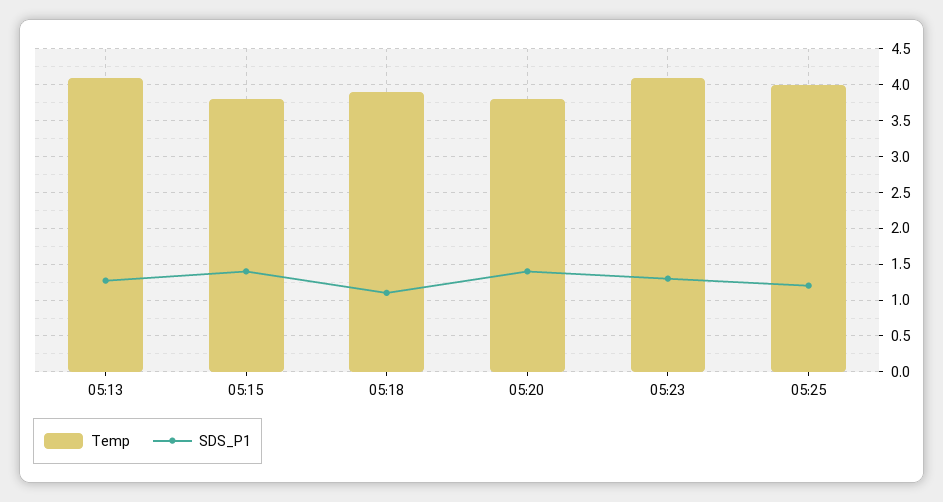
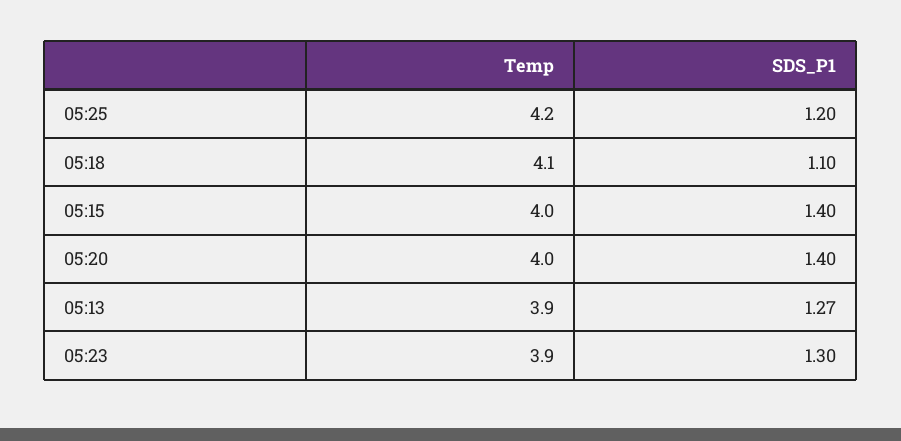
  {
    "Temp": {
-     "05:13": 4.1,
+     "05:13": 3.9,
-     "05:15": 3.8,
+     "05:15": 4,
-     "05:18": 3.9,
+     "05:18": 4.1,
-     "05:20": 3.8,
+     "05:20": 4,
-     "05:23": 4.1,
+     "05:23": 3.9,
-     "05:25": 4
+     "05:25": 4.2
    },
    "SDS_P1": {
      "05:13": 1.27,
      "05:15": 1.4,
      "05:18": 1.1,
      "05:20": 1.4,
      "05:23": 1.3,
      "05:25": 1.2
    }
  }

